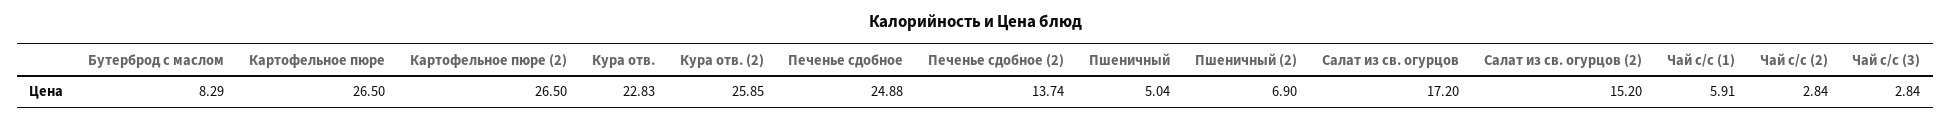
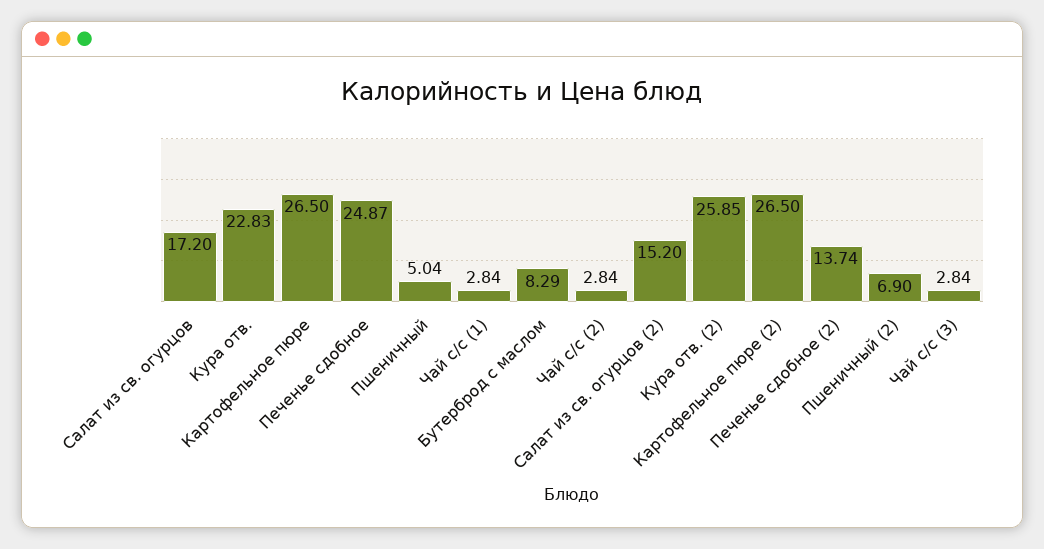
  {
    "Бутерброд с маслом": 8.29,
    "Картофельное пюре": 26.5,
    "Картофельное пюре (2)": 26.5,
    "Кура отв.": 22.83,
    "Кура отв. (2)": 25.85,
-   "Печенье сдобное": 24.88,
+   "Печенье сдобное": 24.87,
    "Печенье сдобное (2)": 13.74,
    "Пшеничный": 5.04,
    "Пшеничный (2)": 6.9,
    "Салат из св. огурцов": 17.2,
    "Салат из св. огурцов (2)": 15.2,
-   "Чай с/с (1)": 5.91,
+   "Чай с/с (1)": 2.84,
    "Чай с/с (2)": 2.84,
    "Чай с/с (3)": 2.84
  }

